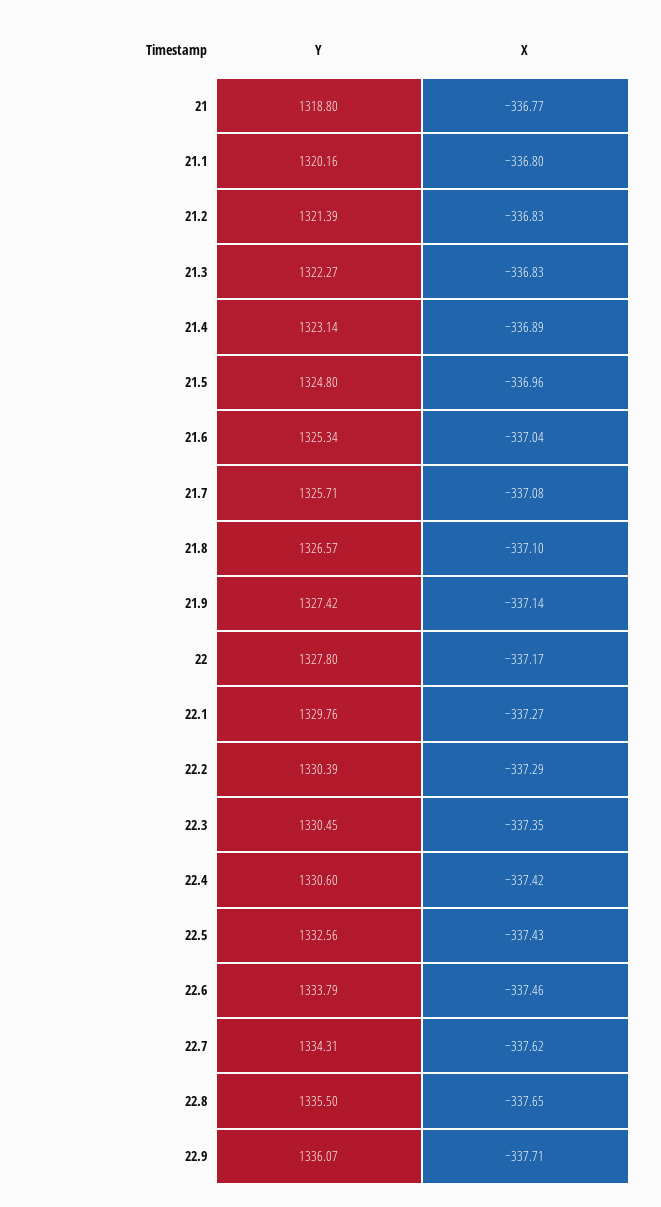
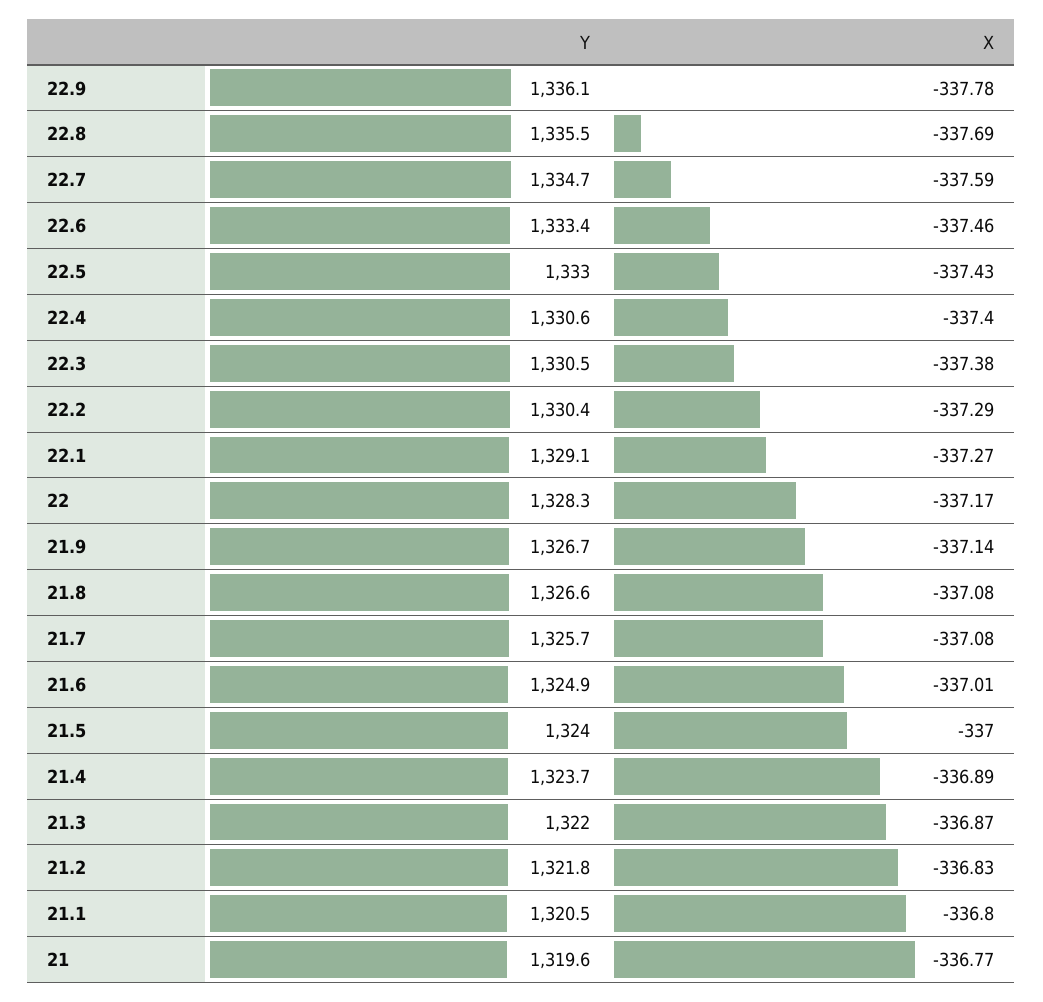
  {
    "Y": {
-     "21": 1318.8,
+     "21": 1319.6,
-     "21.1": 1320.16,
+     "21.1": 1320.5,
-     "21.2": 1321.39,
+     "21.2": 1321.8,
-     "21.3": 1322.27,
+     "21.3": 1322,
-     "21.4": 1323.14,
+     "21.4": 1323.7,
-     "21.5": 1324.8,
+     "21.5": 1324,
-     "21.6": 1325.34,
+     "21.6": 1324.9,
      "21.7": 1325.71,
      "21.8": 1326.57,
-     "21.9": 1327.42,
+     "21.9": 1326.7,
-     "22": 1327.8,
+     "22": 1328.3,
-     "22.1": 1329.76,
+     "22.1": 1329.1,
      "22.2": 1330.39,
      "22.3": 1330.45,
      "22.4": 1330.6,
-     "22.5": 1332.56,
+     "22.5": 1333,
-     "22.6": 1333.79,
+     "22.6": 1333.4,
-     "22.7": 1334.31,
+     "22.7": 1334.7,
      "22.8": 1335.5,
      "22.9": 1336.07
    },
    "X": {
      "21": -336.77,
      "21.1": -336.8,
      "21.2": -336.83,
-     "21.3": -336.83,
+     "21.3": -336.87,
      "21.4": -336.89,
-     "21.5": -336.96,
+     "21.5": -337,
-     "21.6": -337.04,
+     "21.6": -337.01,
      "21.7": -337.08,
-     "21.8": -337.1,
+     "21.8": -337.08,
      "21.9": -337.14,
      "22": -337.17,
      "22.1": -337.27,
      "22.2": -337.29,
-     "22.3": -337.35,
+     "22.3": -337.38,
-     "22.4": -337.42,
+     "22.4": -337.4,
      "22.5": -337.43,
      "22.6": -337.46,
-     "22.7": -337.62,
+     "22.7": -337.59,
-     "22.8": -337.65,
+     "22.8": -337.69,
-     "22.9": -337.71
+     "22.9": -337.78
    }
  }

